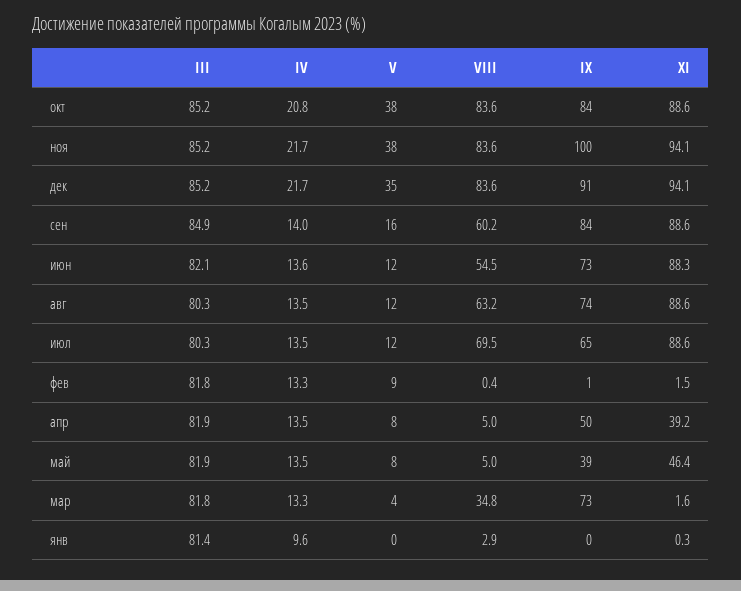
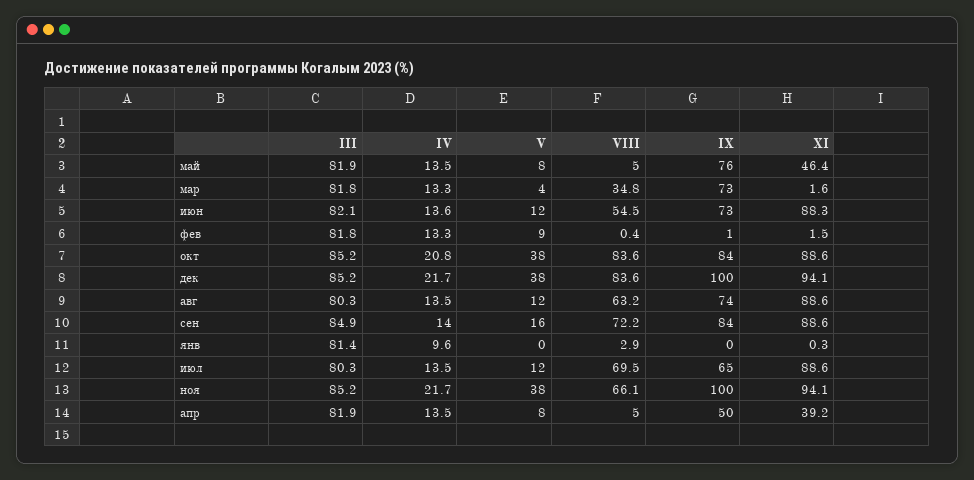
  {
    "III": {
      "окт": 85.2,
      "ноя": 85.2,
      "дек": 85.2,
      "сен": 84.9,
      "июн": 82.1,
      "авг": 80.3,
      "июл": 80.3,
      "фев": 81.8,
      "апр": 81.9,
      "май": 81.9,
      "мар": 81.8,
      "янв": 81.4
    },
    "IV": {
      "окт": 20.8,
      "ноя": 21.7,
      "дек": 21.7,
      "сен": 14,
      "июн": 13.6,
      "авг": 13.5,
      "июл": 13.5,
      "фев": 13.3,
      "апр": 13.5,
      "май": 13.5,
      "мар": 13.3,
      "янв": 9.6
    },
    "V": {
      "окт": 38,
      "ноя": 38,
-     "дек": 35,
+     "дек": 38,
      "сен": 16,
      "июн": 12,
      "авг": 12,
      "июл": 12,
      "фев": 9,
      "апр": 8,
      "май": 8,
      "мар": 4,
      "янв": 0
    },
    "VIII": {
      "окт": 83.6,
-     "ноя": 83.6,
+     "ноя": 66.1,
      "дек": 83.6,
-     "сен": 60.2,
+     "сен": 72.2,
      "июн": 54.5,
      "авг": 63.2,
      "июл": 69.5,
      "фев": 0.4,
      "апр": 5,
      "май": 5,
      "мар": 34.8,
      "янв": 2.9
    },
    "IX": {
      "окт": 84,
      "ноя": 100,
-     "дек": 91,
+     "дек": 100,
      "сен": 84,
      "июн": 73,
      "авг": 74,
      "июл": 65,
      "фев": 1,
      "апр": 50,
-     "май": 39,
+     "май": 76,
      "мар": 73,
      "янв": 0
    },
    "XI": {
      "окт": 88.6,
      "ноя": 94.1,
      "дек": 94.1,
      "сен": 88.6,
      "июн": 88.3,
      "авг": 88.6,
      "июл": 88.6,
      "фев": 1.5,
      "апр": 39.2,
      "май": 46.4,
      "мар": 1.6,
      "янв": 0.3
    }
  }

